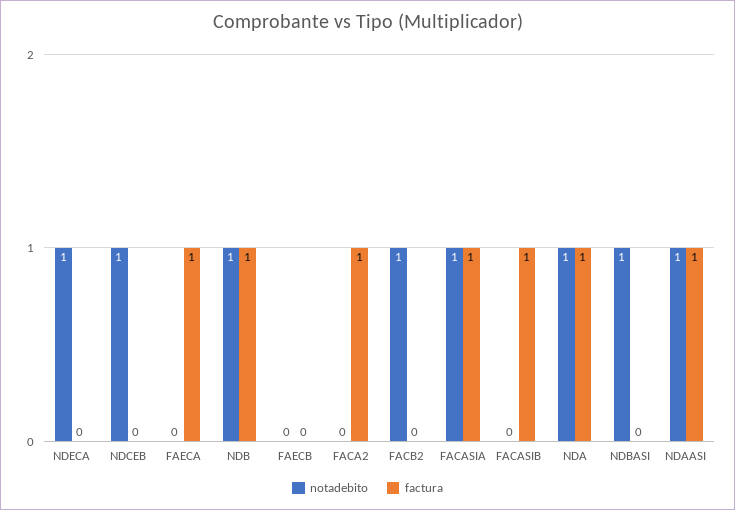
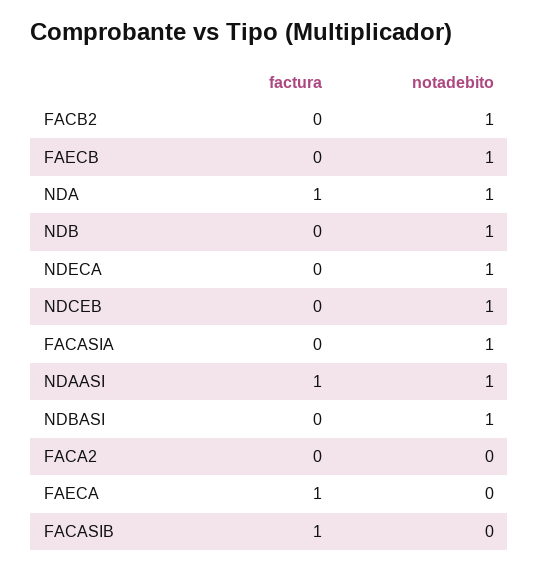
  {
    "notadebito": {
      "NDECA": 1,
      "NDCEB": 1,
      "FAECA": 0,
      "NDB": 1,
-     "FAECB": 0,
+     "FAECB": 1,
      "FACA2": 0,
      "FACB2": 1,
      "FACASIA": 1,
      "FACASIB": 0,
      "NDA": 1,
      "NDBASI": 1,
      "NDAASI": 1
    },
    "factura": {
      "NDECA": 0,
      "NDCEB": 0,
      "FAECA": 1,
-     "NDB": 1,
+     "NDB": 0,
      "FAECB": 0,
-     "FACA2": 1,
+     "FACA2": 0,
      "FACB2": 0,
-     "FACASIA": 1,
+     "FACASIA": 0,
      "FACASIB": 1,
      "NDA": 1,
      "NDBASI": 0,
      "NDAASI": 1
    }
  }

